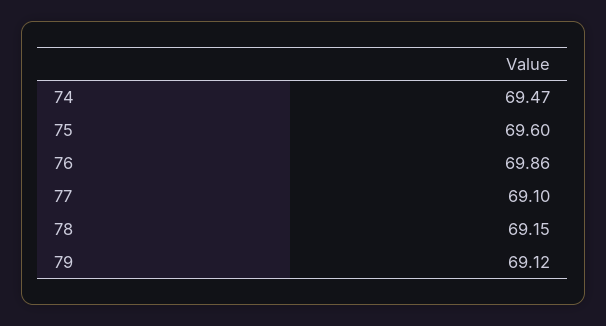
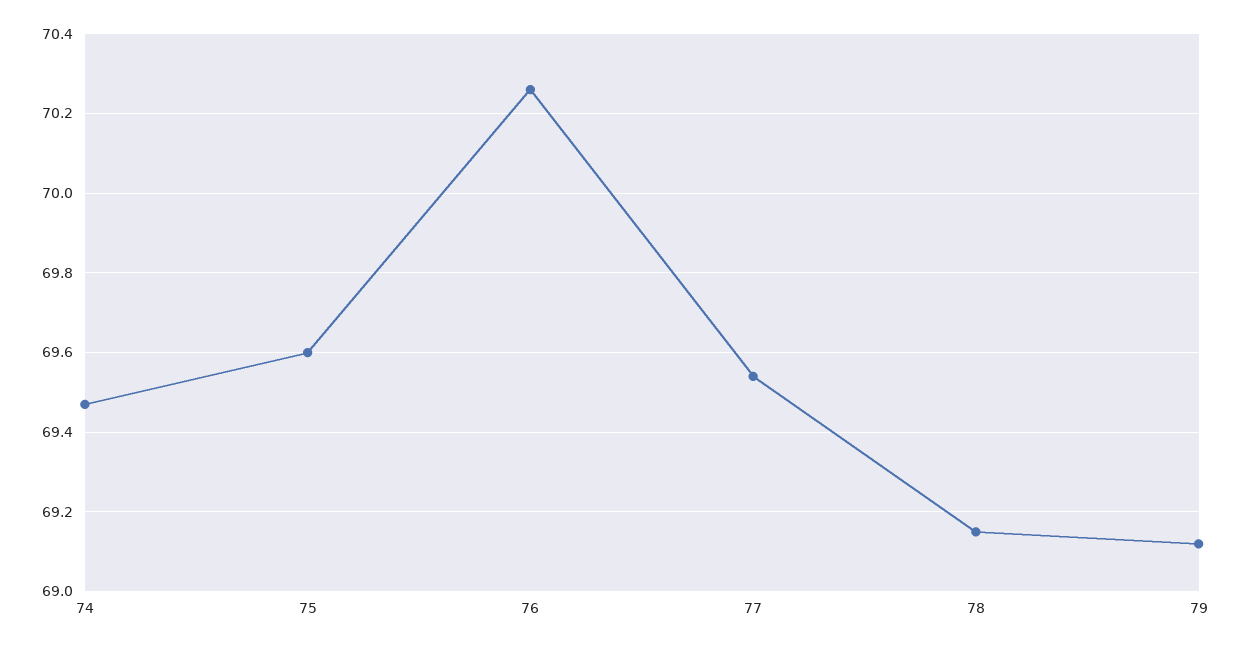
  {
    "74": 69.47,
    "75": 69.6,
-   "76": 69.86,
+   "76": 70.25,
-   "77": 69.1,
+   "77": 69.55,
    "78": 69.15,
    "79": 69.12
  }

